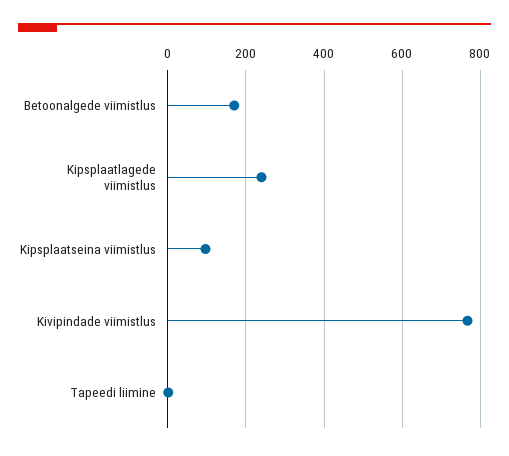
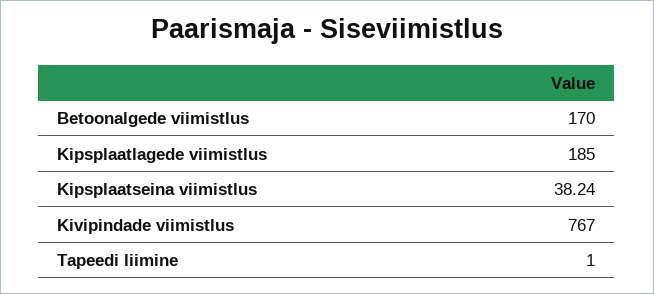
  {
    "Betoonalgede viimistlus": 170,
-   "Kipsplaatlagede viimistlus": 240,
+   "Kipsplaatlagede viimistlus": 185,
-   "Kipsplaatseina viimistlus": 100,
+   "Kipsplaatseina viimistlus": 38.24,
    "Kivipindade viimistlus": 767,
    "Tapeedi liimine": 1
  }

